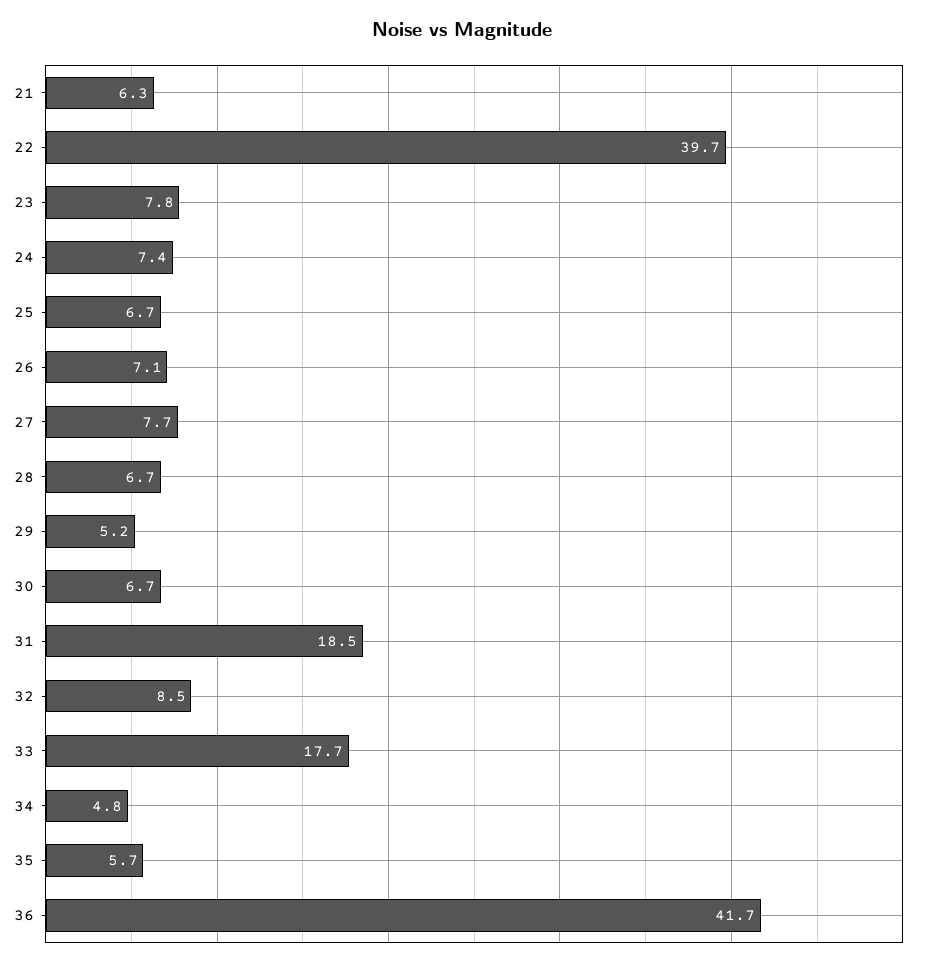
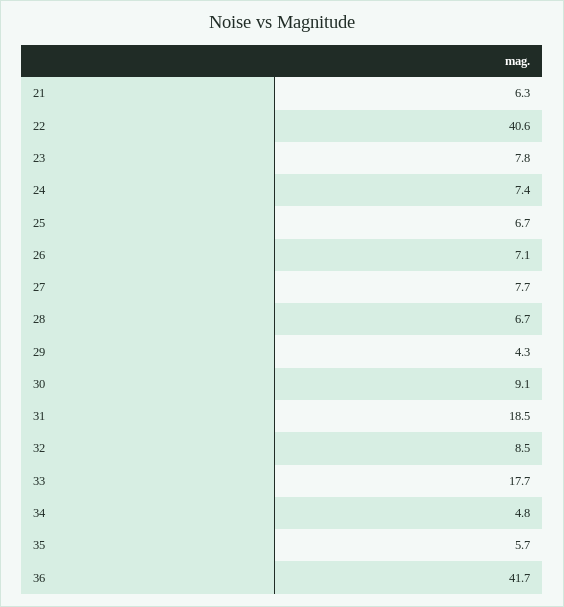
  {
    "21": 6.3,
-   "22": 39.7,
+   "22": 40.6,
    "23": 7.8,
    "24": 7.4,
    "25": 6.7,
    "26": 7.1,
    "27": 7.7,
    "28": 6.7,
-   "29": 5.2,
+   "29": 4.3,
-   "30": 6.7,
+   "30": 9.1,
    "31": 18.5,
    "32": 8.5,
    "33": 17.7,
    "34": 4.8,
    "35": 5.7,
    "36": 41.7
  }

